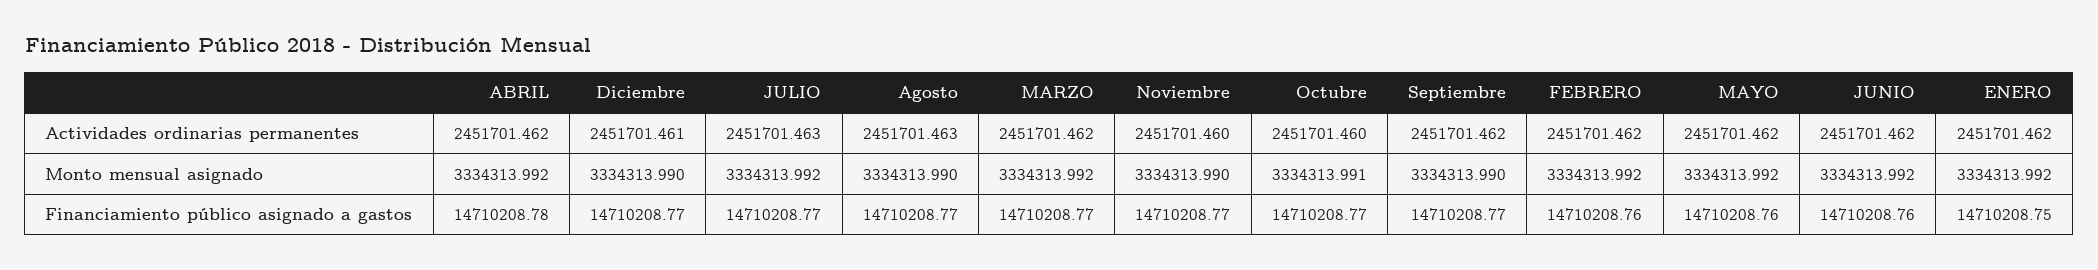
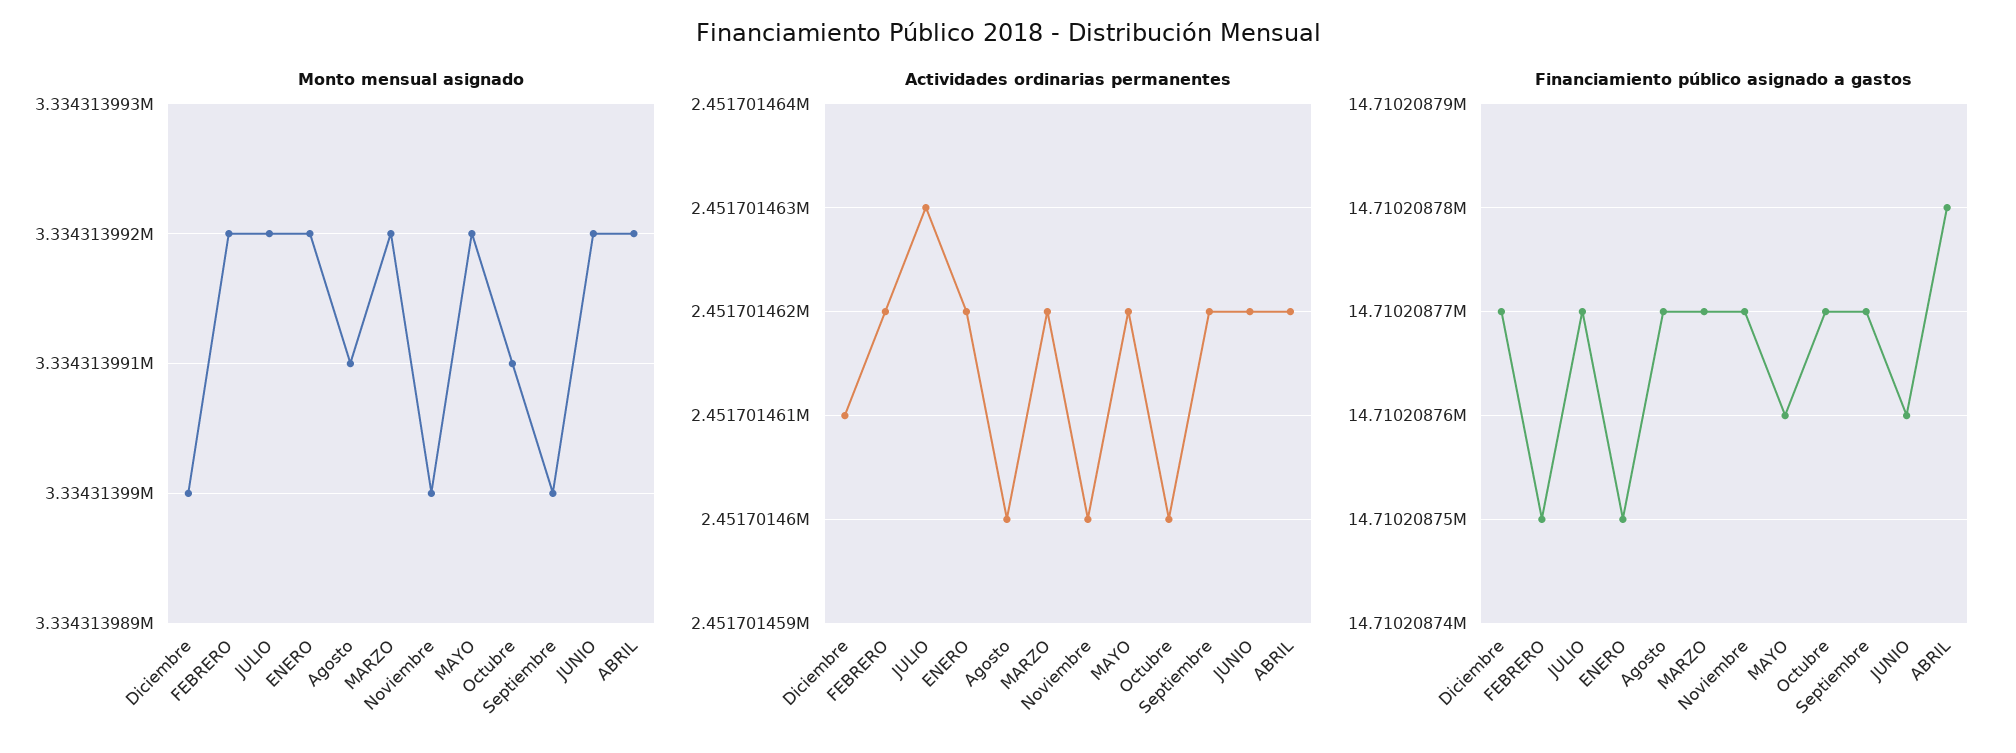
  {
    "Actividades ordinarias permanentes": {
      "ABRIL": 2451701.462,
      "Diciembre": 2451701.461,
      "JULIO": 2451701.463,
-     "Agosto": 2451701.463,
+     "Agosto": 2451701.46,
      "MARZO": 2451701.462,
      "Noviembre": 2451701.46,
      "Octubre": 2451701.46,
      "Septiembre": 2451701.462,
      "FEBRERO": 2451701.462,
      "MAYO": 2451701.462,
      "JUNIO": 2451701.462,
      "ENERO": 2451701.462
    },
    "Monto mensual asignado": {
      "ABRIL": 3334313.992,
      "Diciembre": 3334313.99,
      "JULIO": 3334313.992,
-     "Agosto": 3334313.99,
+     "Agosto": 3334313.991,
      "MARZO": 3334313.992,
      "Noviembre": 3334313.99,
      "Octubre": 3334313.991,
      "Septiembre": 3334313.99,
      "FEBRERO": 3334313.992,
      "MAYO": 3334313.992,
      "JUNIO": 3334313.992,
      "ENERO": 3334313.992
    },
    "Financiamiento público asignado a gastos": {
      "ABRIL": 14710208.78,
      "Diciembre": 14710208.77,
      "JULIO": 14710208.77,
      "Agosto": 14710208.77,
      "MARZO": 14710208.77,
      "Noviembre": 14710208.77,
      "Octubre": 14710208.77,
      "Septiembre": 14710208.77,
-     "FEBRERO": 14710208.76,
+     "FEBRERO": 14710208.75,
      "MAYO": 14710208.76,
      "JUNIO": 14710208.76,
      "ENERO": 14710208.75
    }
  }

